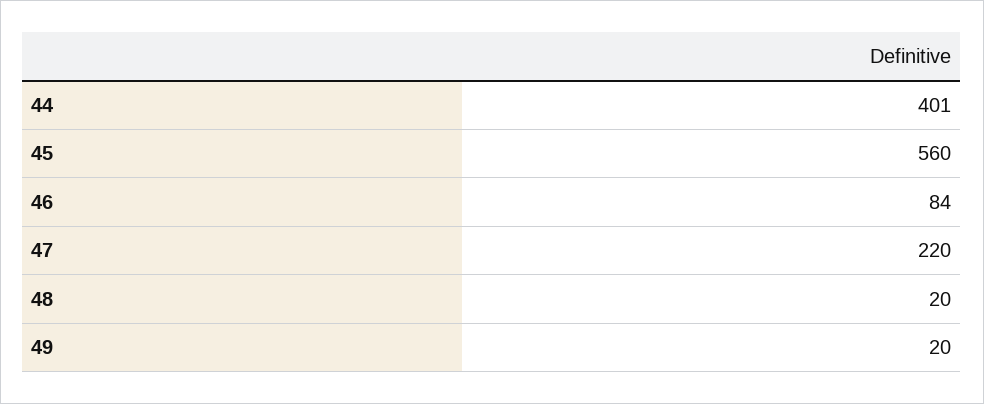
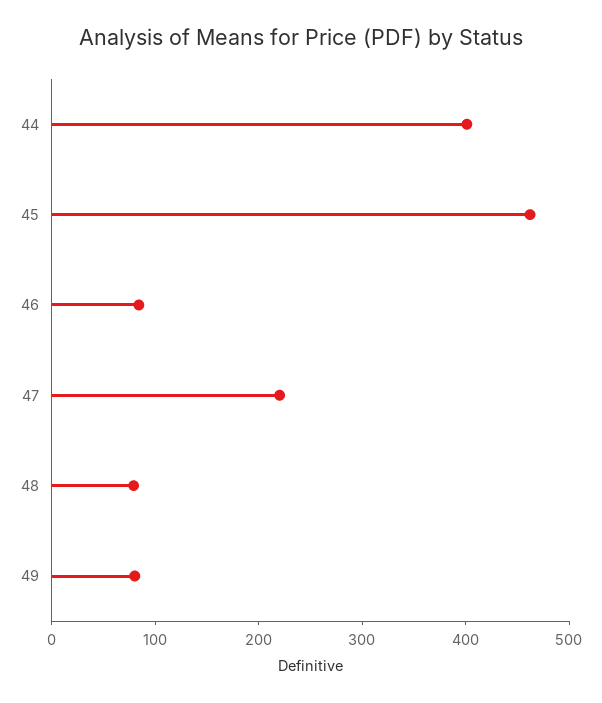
  {
    "44": 401,
-   "45": 560,
+   "45": 460,
    "46": 84,
    "47": 220,
-   "48": 20,
+   "48": 80,
-   "49": 20
+   "49": 80
  }

